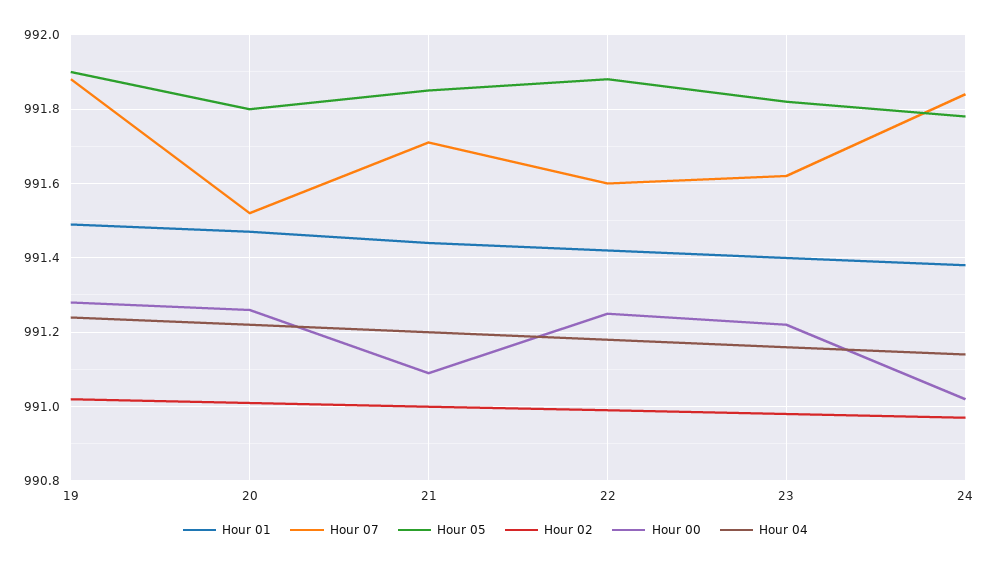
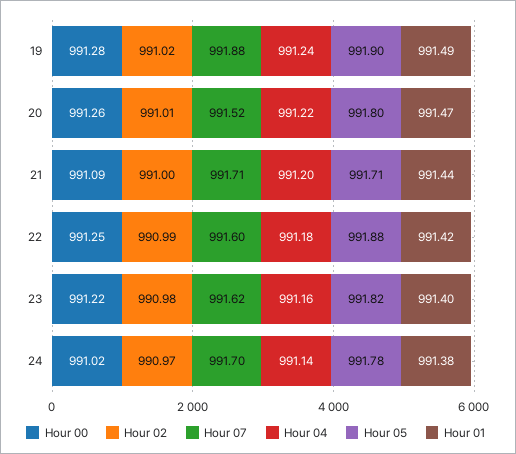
  {
    "Hour 01": {
      "19": 991.49,
      "20": 991.47,
      "21": 991.44,
      "22": 991.42,
      "23": 991.4,
      "24": 991.38
    },
    "Hour 07": {
      "19": 991.88,
      "20": 991.52,
      "21": 991.71,
      "22": 991.6,
      "23": 991.62,
-     "24": 991.85
+     "24": 991.7
    },
    "Hour 05": {
      "19": 991.9,
      "20": 991.8,
-     "21": 991.85,
+     "21": 991.71,
      "22": 991.88,
      "23": 991.82,
      "24": 991.78
    },
    "Hour 02": {
      "19": 991.02,
      "20": 991.01,
      "21": 991,
      "22": 990.99,
      "23": 990.98,
      "24": 990.97
    },
    "Hour 00": {
      "19": 991.28,
      "20": 991.26,
      "21": 991.09,
      "22": 991.25,
      "23": 991.22,
      "24": 991.02
    },
    "Hour 04": {
      "19": 991.24,
      "20": 991.22,
      "21": 991.2,
      "22": 991.18,
      "23": 991.16,
      "24": 991.14
    }
  }

